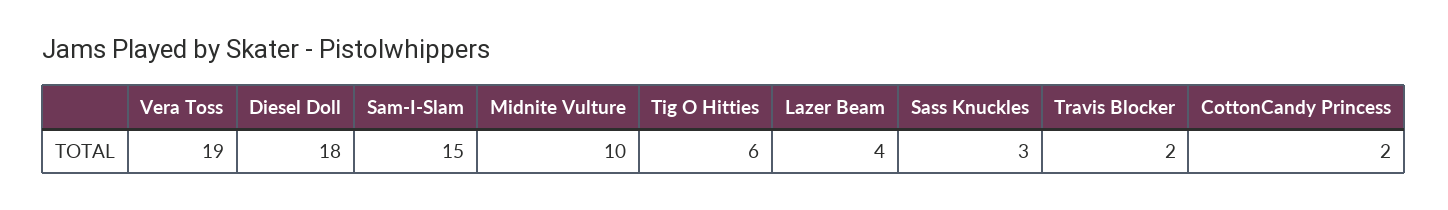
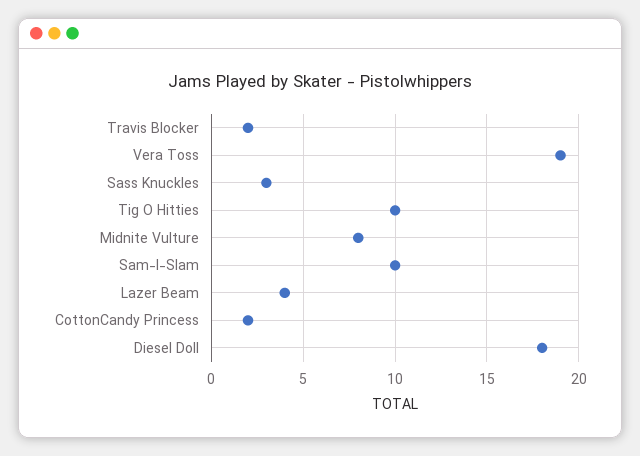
  {
    "Vera Toss": 19,
    "Diesel Doll": 18,
-   "Sam-I-Slam": 15,
+   "Sam-I-Slam": 10,
-   "Midnite Vulture": 10,
+   "Midnite Vulture": 8,
-   "Tig O Hitties": 6,
+   "Tig O Hitties": 10,
    "Lazer Beam": 4,
    "Sass Knuckles": 3,
    "Travis Blocker": 2,
    "CottonCandy Princess": 2
  }

